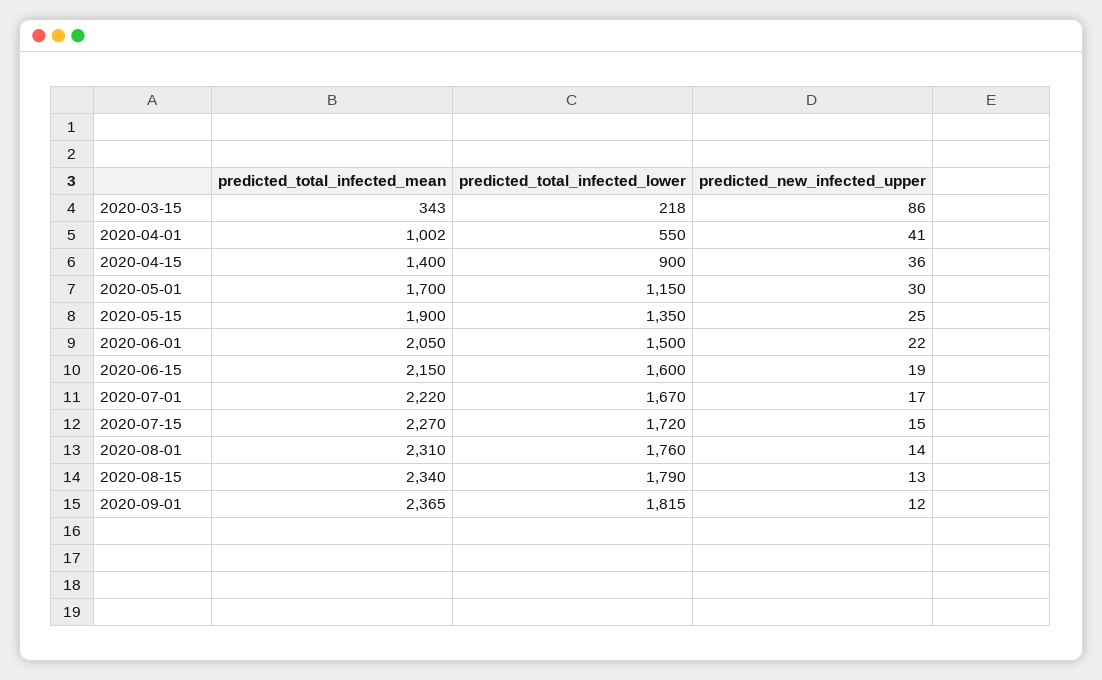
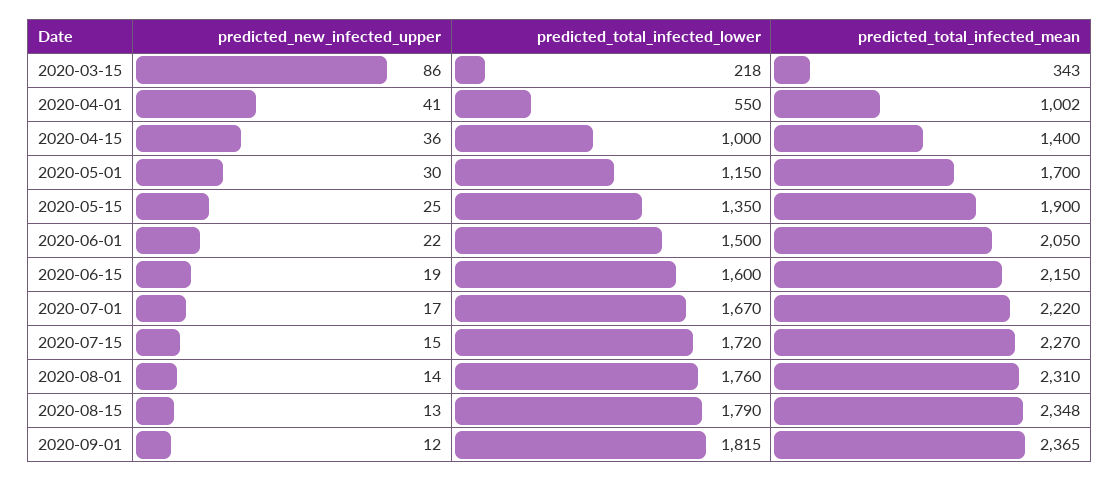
  {
    "predicted_total_infected_mean": {
      "2020-03-15": 343,
      "2020-04-01": 1002,
      "2020-04-15": 1400,
      "2020-05-01": 1700,
      "2020-05-15": 1900,
      "2020-06-01": 2050,
      "2020-06-15": 2150,
      "2020-07-01": 2220,
      "2020-07-15": 2270,
      "2020-08-01": 2310,
-     "2020-08-15": 2340,
+     "2020-08-15": 2348,
      "2020-09-01": 2365
    },
    "predicted_total_infected_lower": {
      "2020-03-15": 218,
      "2020-04-01": 550,
-     "2020-04-15": 900,
+     "2020-04-15": 1000,
      "2020-05-01": 1150,
      "2020-05-15": 1350,
      "2020-06-01": 1500,
      "2020-06-15": 1600,
      "2020-07-01": 1670,
      "2020-07-15": 1720,
      "2020-08-01": 1760,
      "2020-08-15": 1790,
      "2020-09-01": 1815
    },
    "predicted_new_infected_upper": {
      "2020-03-15": 86,
      "2020-04-01": 41,
      "2020-04-15": 36,
      "2020-05-01": 30,
      "2020-05-15": 25,
      "2020-06-01": 22,
      "2020-06-15": 19,
      "2020-07-01": 17,
      "2020-07-15": 15,
      "2020-08-01": 14,
      "2020-08-15": 13,
      "2020-09-01": 12
    }
  }

